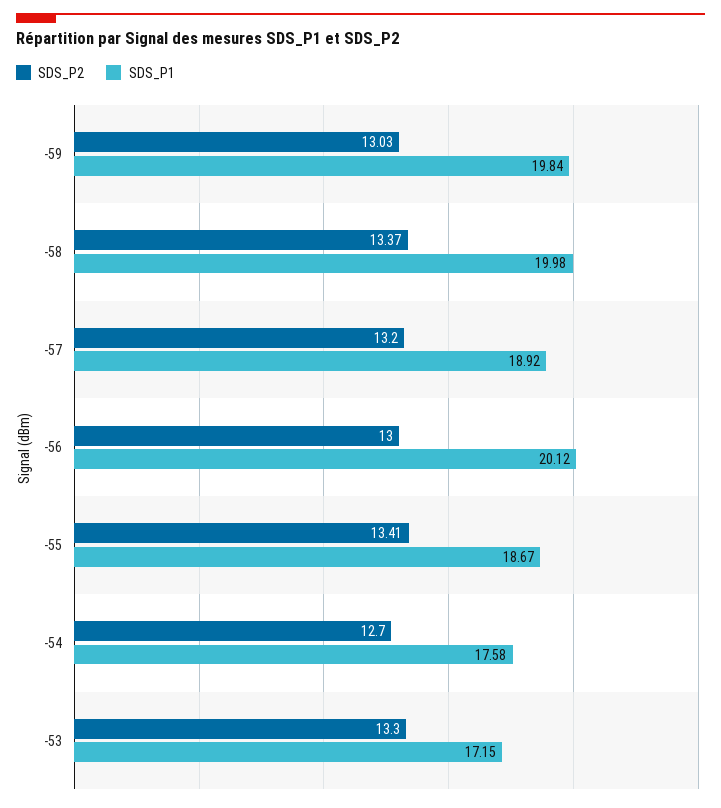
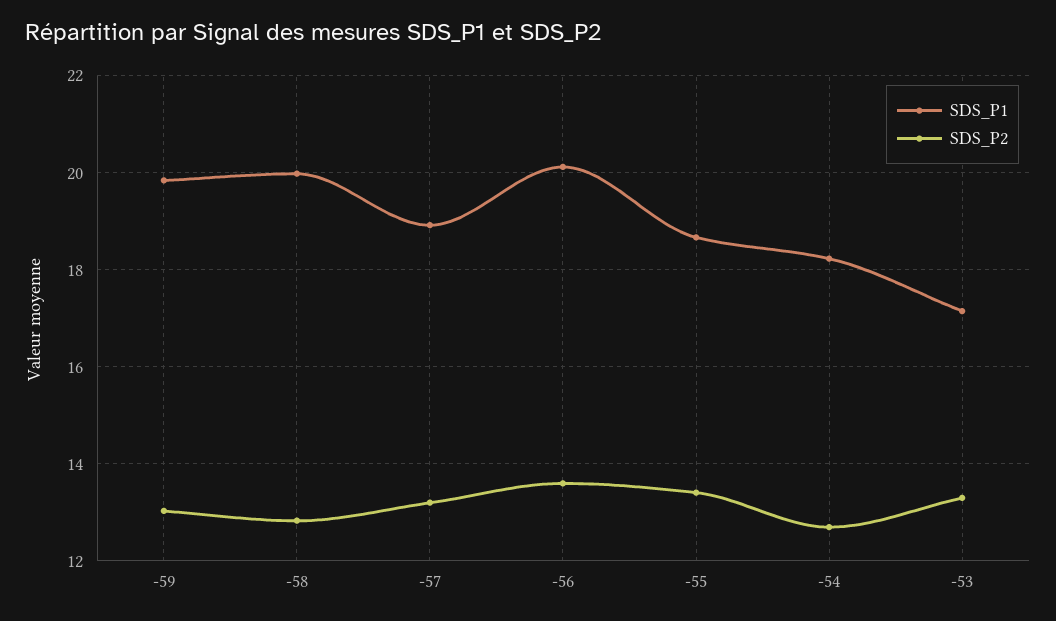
  {
    "SDS_P2": {
      "-59": 13.03,
-     "-58": 13.37,
+     "-58": 12.8,
      "-57": 13.2,
-     "-56": 13,
+     "-56": 13.6,
      "-55": 13.41,
      "-54": 12.7,
      "-53": 13.3
    },
    "SDS_P1": {
      "-59": 19.84,
      "-58": 19.98,
      "-57": 18.92,
      "-56": 20.12,
      "-55": 18.67,
-     "-54": 17.58,
+     "-54": 18.2,
      "-53": 17.15
    }
  }

